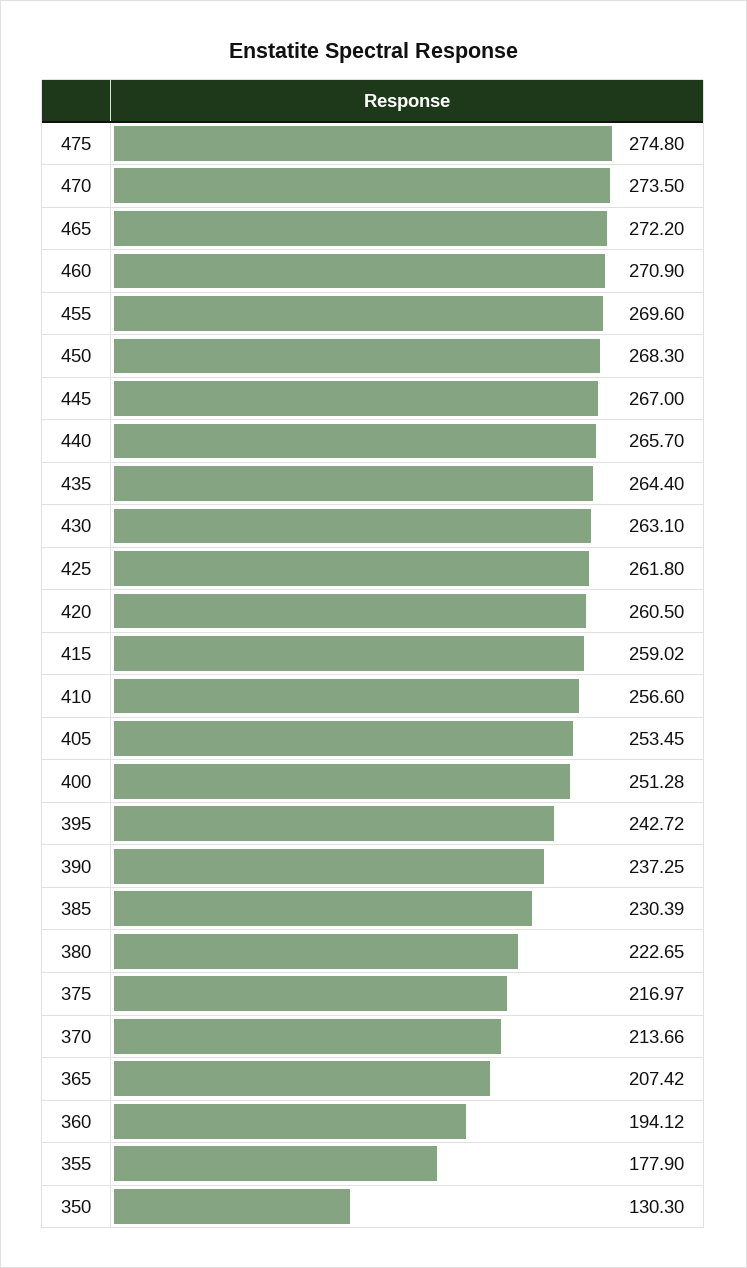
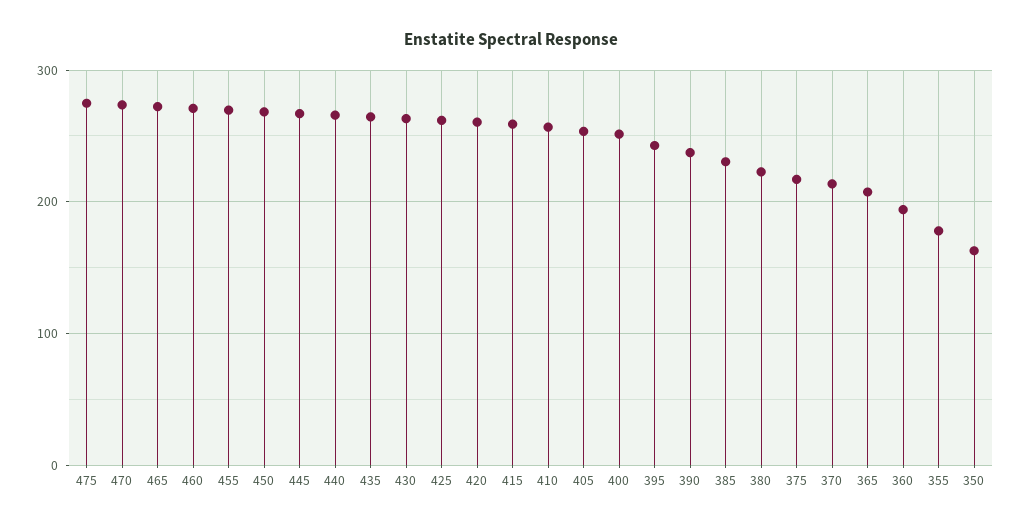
  {
    "475": 274.8,
    "470": 273.5,
    "465": 272.2,
    "460": 270.9,
    "455": 269.6,
    "450": 268.3,
    "445": 267,
    "440": 265.7,
    "435": 264.4,
    "430": 263.1,
    "425": 261.8,
    "420": 260.5,
    "415": 259.02,
    "410": 256.6,
    "405": 253.45,
    "400": 251.28,
    "395": 242.72,
    "390": 237.25,
    "385": 230.39,
    "380": 222.65,
    "375": 216.97,
    "370": 213.66,
    "365": 207.42,
    "360": 194.12,
    "355": 177.9,
-   "350": 130.3
+   "350": 160
  }

